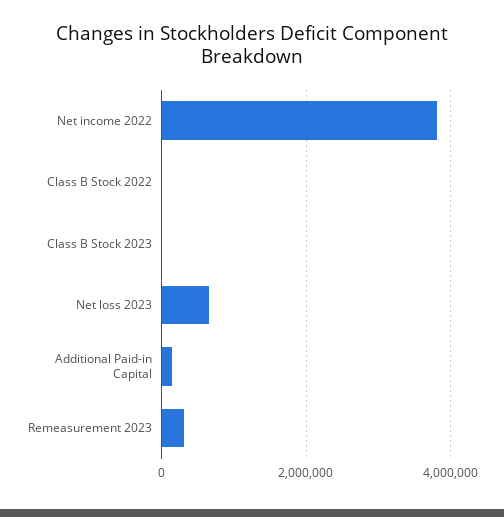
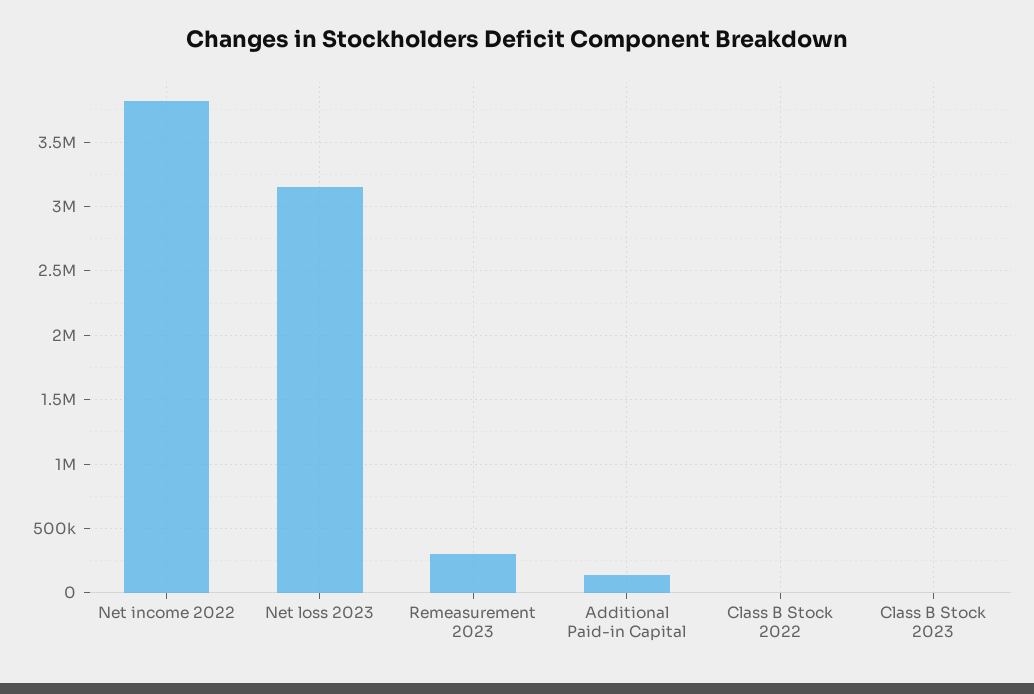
  {
    "Net income 2022": 3800000,
    "Class B Stock 2022": 0,
    "Class B Stock 2023": 0,
-   "Net loss 2023": 600000,
+   "Net loss 2023": 3150000,
    "Additional Paid-in Capital": 150000,
    "Remeasurement 2023": 300000
  }

